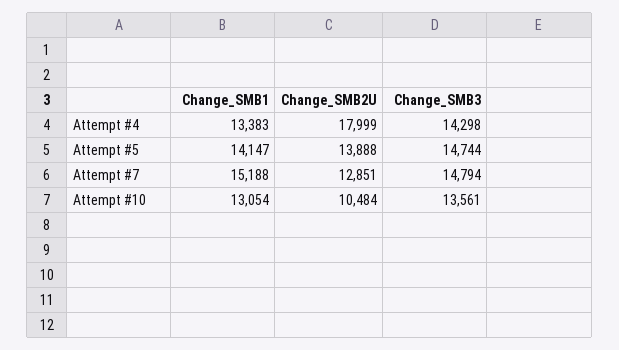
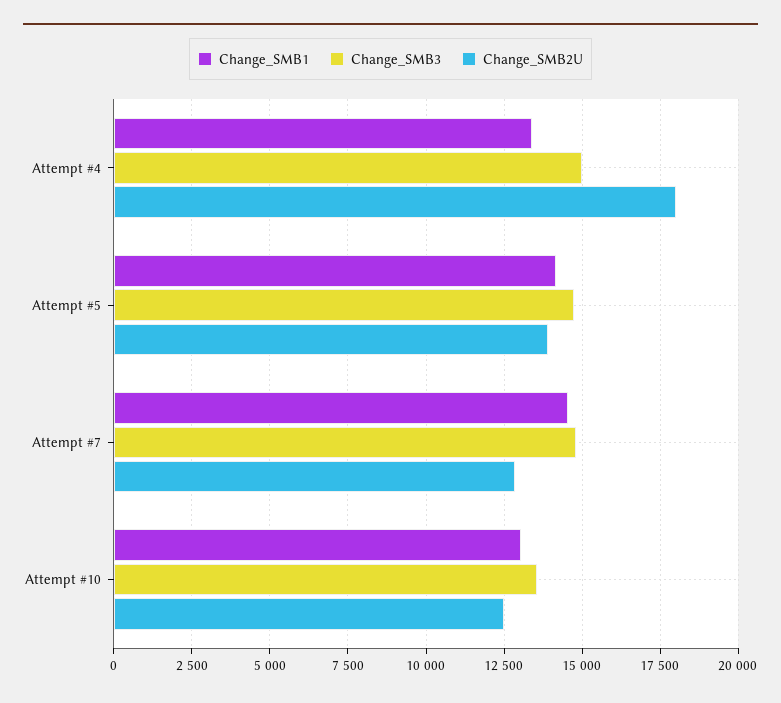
  {
    "Change_SMB1": {
      "Attempt #4": 13383,
      "Attempt #5": 14147,
-     "Attempt #7": 15188,
+     "Attempt #7": 14500,
      "Attempt #10": 13054
    },
    "Change_SMB2U": {
      "Attempt #4": 17999,
      "Attempt #5": 13888,
      "Attempt #7": 12851,
-     "Attempt #10": 10484
+     "Attempt #10": 12500
    },
    "Change_SMB3": {
-     "Attempt #4": 14298,
+     "Attempt #4": 15000,
      "Attempt #5": 14744,
      "Attempt #7": 14794,
      "Attempt #10": 13561
    }
  }

